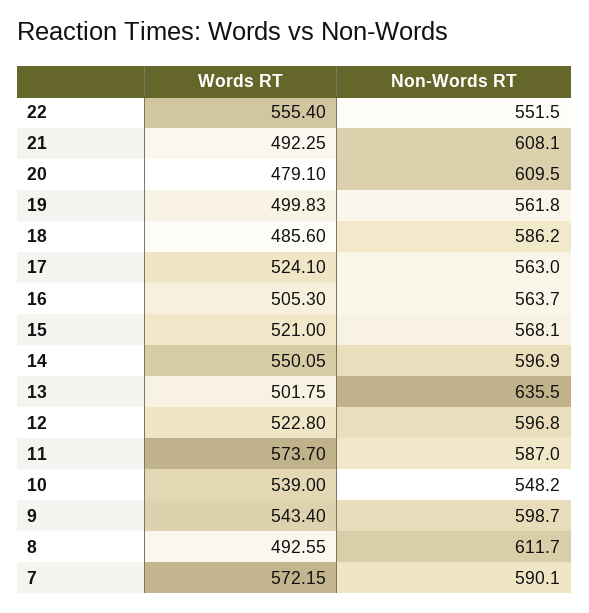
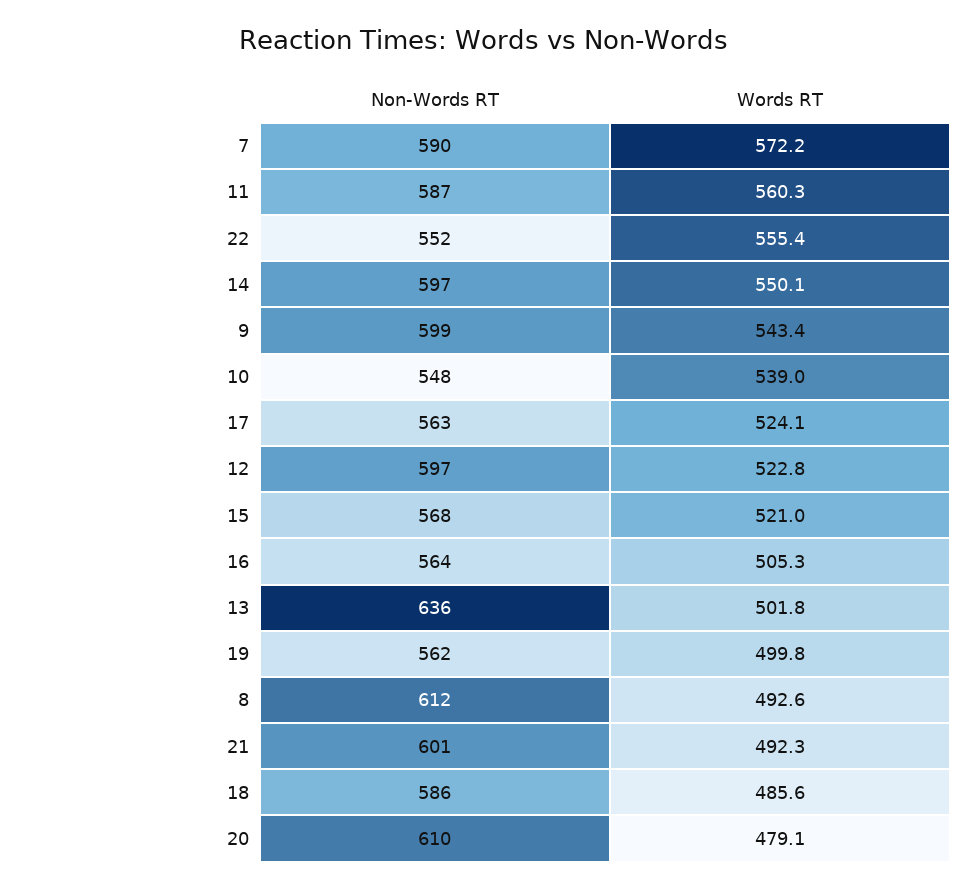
  {
    "Words RT": {
      "22": 555.4,
      "21": 492.25,
      "20": 479.1,
      "19": 499.83,
      "18": 485.6,
      "17": 524.1,
      "16": 505.3,
      "15": 521,
      "14": 550.05,
      "13": 501.75,
      "12": 522.8,
-     "11": 573.7,
+     "11": 560.3,
      "10": 539,
      "9": 543.4,
      "8": 492.55,
      "7": 572.15
    },
    "Non-Words RT": {
      "22": 551.5,
-     "21": 608.1,
+     "21": 601,
      "20": 609.5,
      "19": 561.8,
      "18": 586.2,
      "17": 563,
      "16": 563.7,
      "15": 568.1,
      "14": 596.9,
      "13": 635.5,
      "12": 596.8,
      "11": 587,
      "10": 548.2,
      "9": 598.7,
      "8": 611.7,
      "7": 590.1
    }
  }

